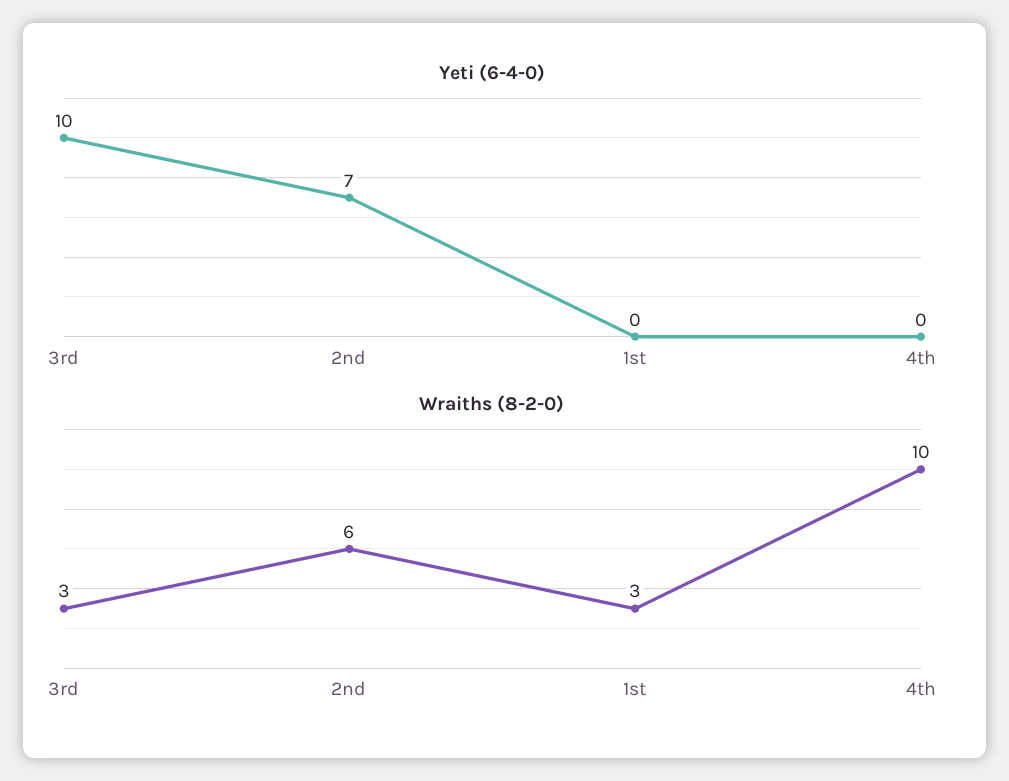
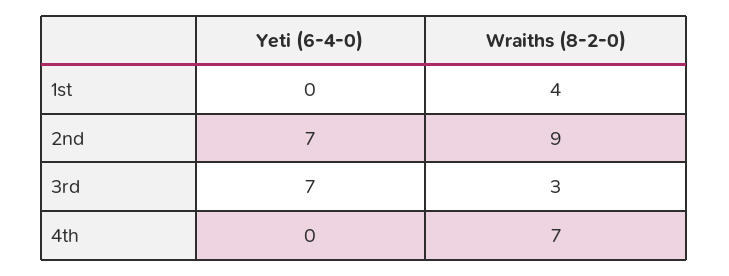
  {
    "Yeti (6-4-0)": {
-     "3rd": 10,
+     "3rd": 7,
      "2nd": 7,
      "1st": 0,
      "4th": 0
    },
    "Wraiths (8-2-0)": {
      "3rd": 3,
-     "2nd": 6,
+     "2nd": 9,
-     "1st": 3,
+     "1st": 4,
-     "4th": 10
+     "4th": 7
    }
  }

